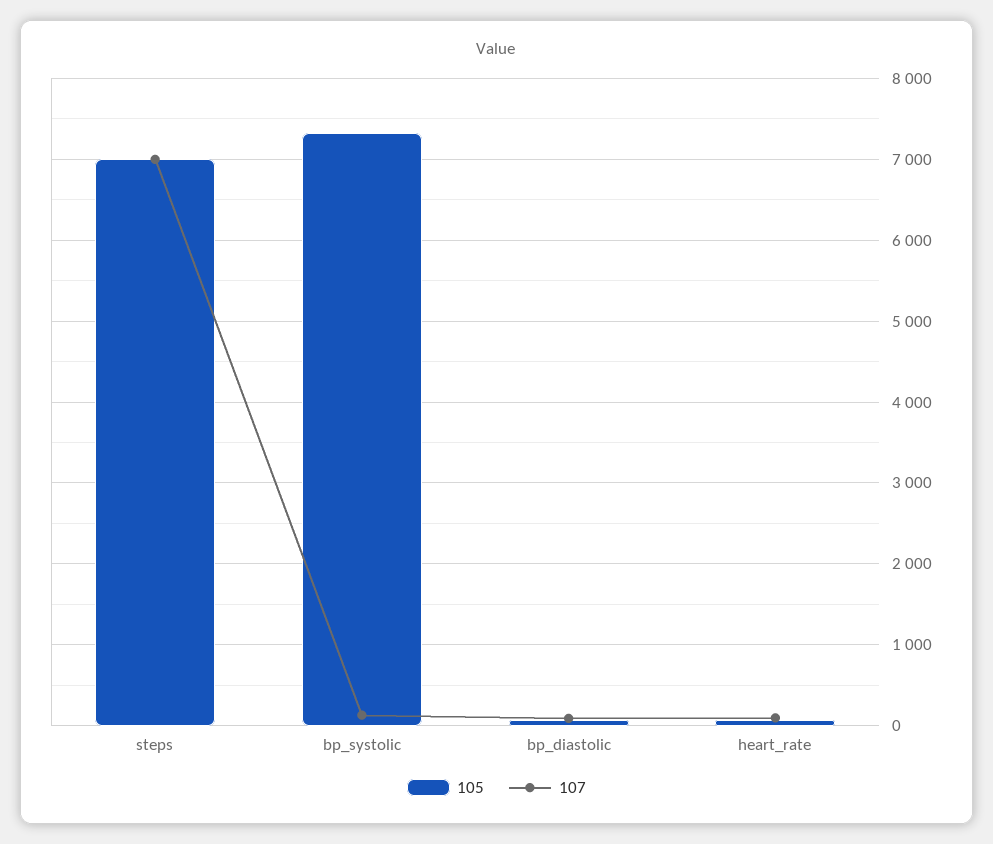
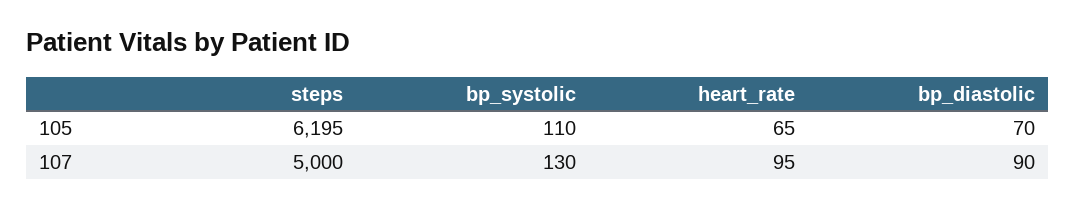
  {
    "105": {
-     "steps": 7000,
+     "steps": 6195,
-     "bp_systolic": 7300,
+     "bp_systolic": 110,
      "bp_diastolic": 70,
      "heart_rate": 65
    },
    "107": {
-     "steps": 7000,
+     "steps": 5000,
      "bp_systolic": 130,
      "bp_diastolic": 90,
      "heart_rate": 95
    }
  }

